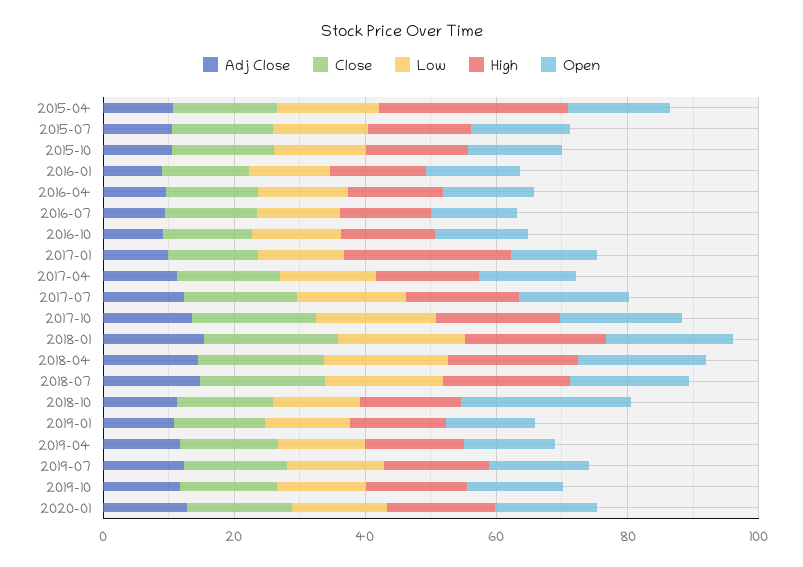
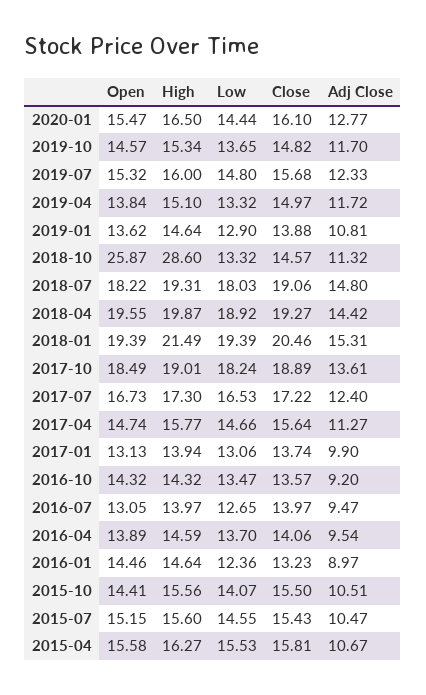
  {
    "Adj Close": {
      "2015-04": 10.67,
      "2015-07": 10.47,
      "2015-10": 10.51,
      "2016-01": 8.97,
      "2016-04": 9.54,
      "2016-07": 9.47,
      "2016-10": 9.2,
      "2017-01": 9.9,
      "2017-04": 11.27,
      "2017-07": 12.4,
      "2017-10": 13.61,
      "2018-01": 15.31,
      "2018-04": 14.42,
      "2018-07": 14.8,
      "2018-10": 11.32,
      "2019-01": 10.81,
      "2019-04": 11.72,
      "2019-07": 12.33,
      "2019-10": 11.7,
      "2020-01": 12.77
    },
    "Close": {
      "2015-04": 15.81,
      "2015-07": 15.43,
      "2015-10": 15.5,
      "2016-01": 13.23,
      "2016-04": 14.06,
      "2016-07": 13.97,
      "2016-10": 13.57,
      "2017-01": 13.74,
      "2017-04": 15.64,
      "2017-07": 17.22,
      "2017-10": 18.89,
      "2018-01": 20.46,
      "2018-04": 19.27,
      "2018-07": 19.06,
      "2018-10": 14.57,
      "2019-01": 13.88,
      "2019-04": 14.97,
      "2019-07": 15.68,
      "2019-10": 14.82,
      "2020-01": 16.1
    },
    "Low": {
      "2015-04": 15.53,
      "2015-07": 14.55,
      "2015-10": 14.07,
      "2016-01": 12.36,
      "2016-04": 13.7,
      "2016-07": 12.65,
      "2016-10": 13.47,
      "2017-01": 13.06,
      "2017-04": 14.66,
      "2017-07": 16.53,
      "2017-10": 18.24,
      "2018-01": 19.39,
      "2018-04": 18.92,
      "2018-07": 18.03,
      "2018-10": 13.32,
      "2019-01": 12.9,
      "2019-04": 13.32,
      "2019-07": 14.8,
      "2019-10": 13.65,
      "2020-01": 14.44
    },
    "High": {
-     "2015-04": 30,
+     "2015-04": 16.27,
      "2015-07": 15.6,
      "2015-10": 15.56,
      "2016-01": 14.64,
      "2016-04": 14.59,
      "2016-07": 13.97,
      "2016-10": 14.32,
-     "2017-01": 25,
+     "2017-01": 13.94,
      "2017-04": 15.77,
      "2017-07": 17.3,
      "2017-10": 19.01,
      "2018-01": 21.49,
      "2018-04": 19.87,
      "2018-07": 19.31,
-     "2018-10": 15,
+     "2018-10": 28.6,
      "2019-01": 14.64,
      "2019-04": 15.1,
      "2019-07": 16,
      "2019-10": 15.34,
      "2020-01": 16.5
    },
    "Open": {
      "2015-04": 15.58,
      "2015-07": 15.15,
      "2015-10": 14.41,
      "2016-01": 14.46,
      "2016-04": 13.89,
      "2016-07": 13.05,
      "2016-10": 14.32,
      "2017-01": 13.13,
      "2017-04": 14.74,
      "2017-07": 16.73,
      "2017-10": 18.49,
      "2018-01": 19.39,
      "2018-04": 19.55,
      "2018-07": 18.22,
      "2018-10": 25.87,
      "2019-01": 13.62,
      "2019-04": 13.84,
      "2019-07": 15.32,
      "2019-10": 14.57,
      "2020-01": 15.47
    }
  }

